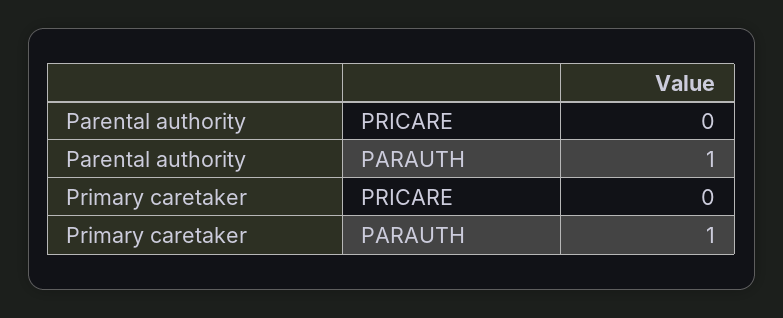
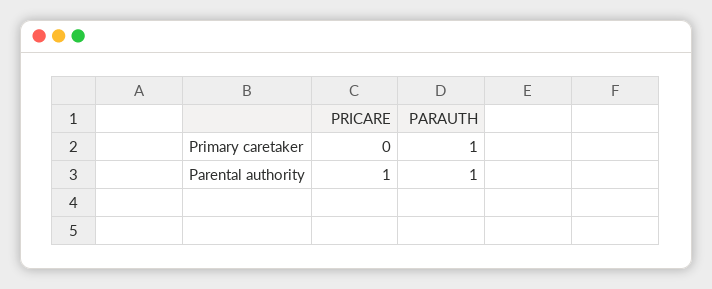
  {
    "Parental authority": {
-     "PRICARE": 0,
+     "PRICARE": 1,
      "PARAUTH": 1
    },
    "Primary caretaker": {
      "PRICARE": 0,
      "PARAUTH": 1
    }
  }

